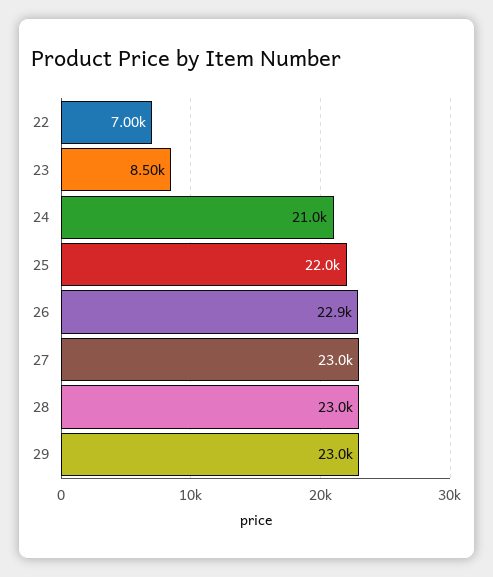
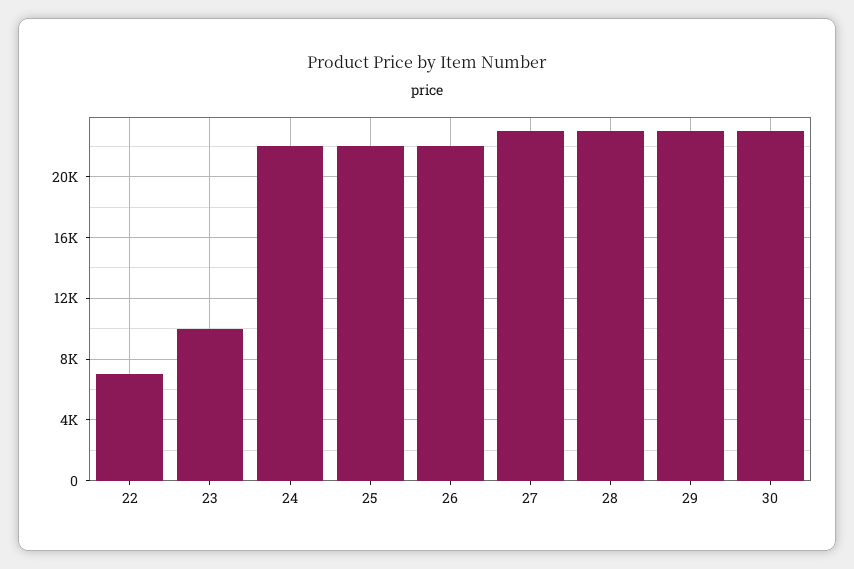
  {
    "22": 7000,
-   "23": 8500,
+   "23": 10000,
-   "24": 21000,
+   "24": 22000,
    "25": 22000,
-   "26": 22900,
+   "26": 22000,
    "27": 23000,
    "28": 23000,
-   "29": 23000
+   "29": 23000,
+   "30": 23000
  }

